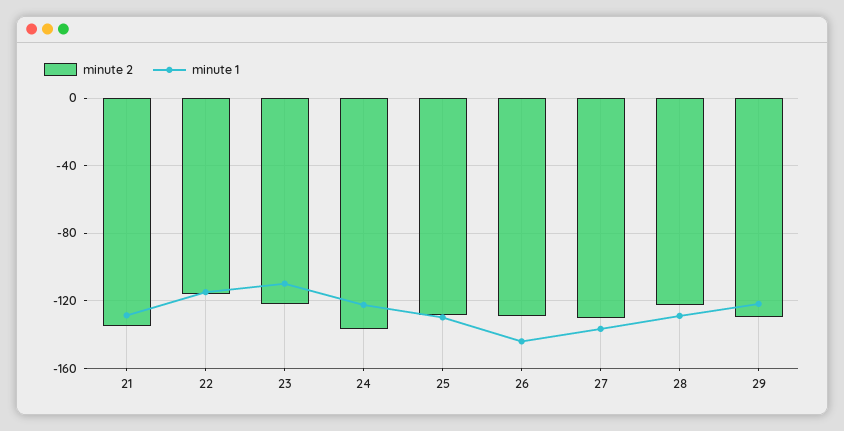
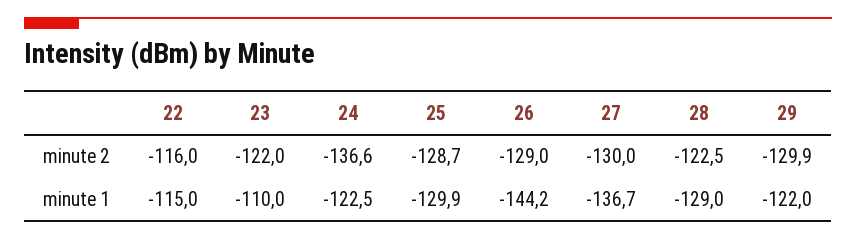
  {
    "minute 2": {
-     "21": -135,
      "22": -116,
      "23": -122,
      "24": -136.6,
      "25": -128.7,
      "26": -129,
      "27": -130,
      "28": -122.5,
      "29": -129.9
    },
    "minute 1": {
-     "21": -130,
      "22": -115,
      "23": -110,
      "24": -122.5,
      "25": -129.9,
      "26": -144.2,
      "27": -136.7,
      "28": -129,
      "29": -122
    }
  }

